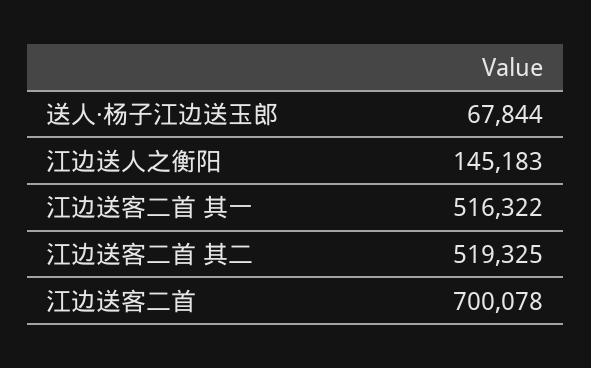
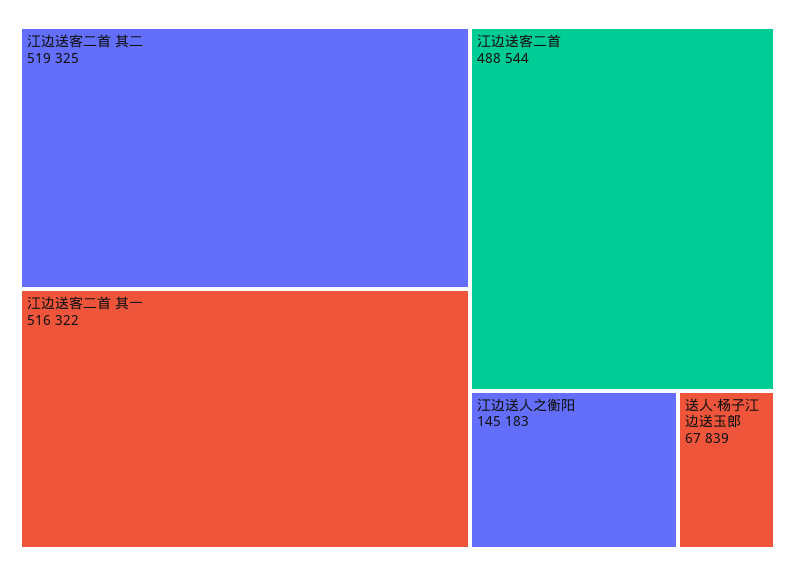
  {
-   "送人·杨子江边送玉郎": 67844,
+   "送人·杨子江边送玉郎": 67839,
    "江边送人之衡阳": 145183,
    "江边送客二首 其一": 516322,
    "江边送客二首 其二": 519325,
-   "江边送客二首": 700078
+   "江边送客二首": 488544
  }

